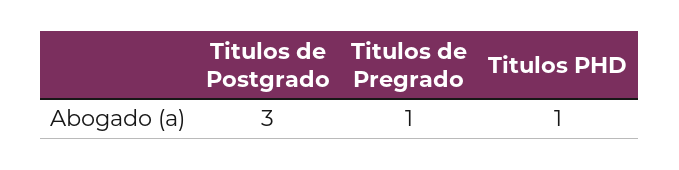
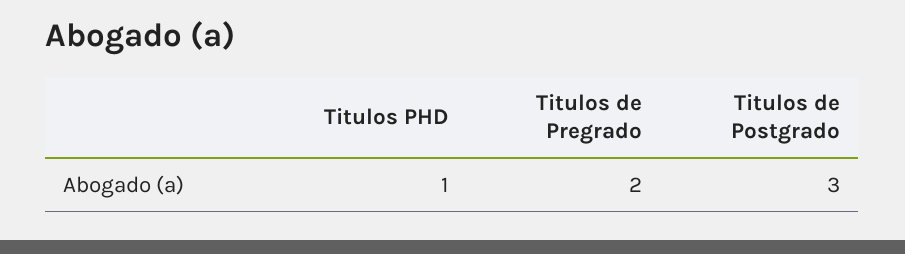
  {
    "Titulos de Postgrado": 3,
-   "Titulos de Pregrado": 1,
+   "Titulos de Pregrado": 2,
    "Titulos PHD": 1
  }

